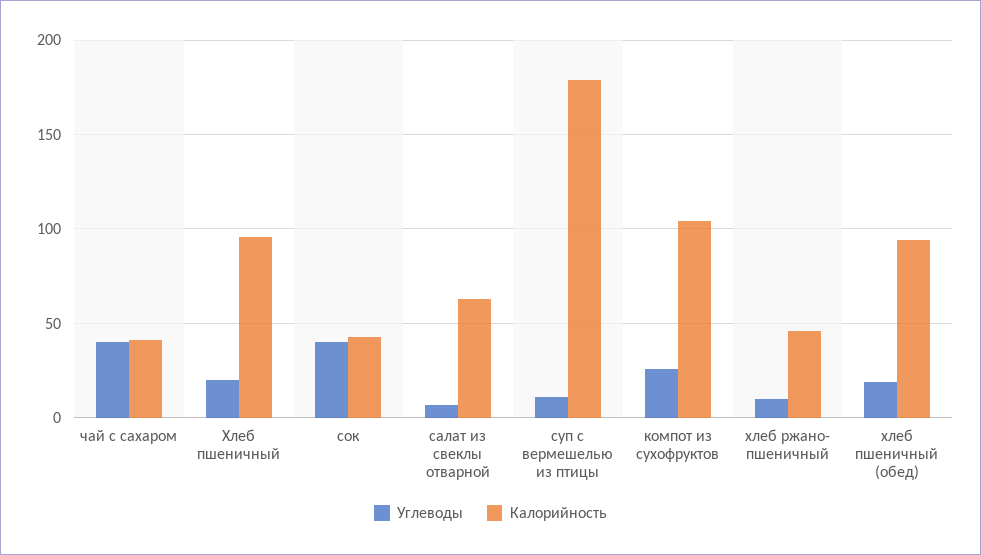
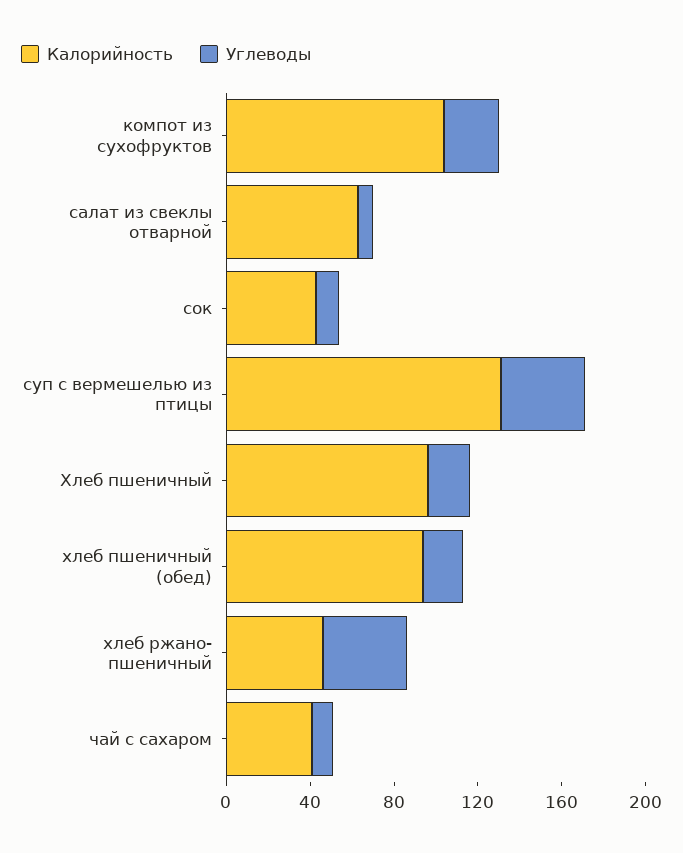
  {
    "Углеводы": {
-     "чай с сахаром": 40,
+     "чай с сахаром": 10,
      "Хлеб пшеничный": 20,
-     "сок": 40,
+     "сок": 10,
      "салат из свеклы отварной": 5,
-     "суп с вермешелью из птицы": 10,
+     "суп с вермешелью из птицы": 40,
      "компот из сухофруктов": 25,
-     "хлеб ржано- пшеничный": 10,
+     "хлеб ржано- пшеничный": 40,
      "хлеб пшеничный (обед)": 20
    },
    "Калорийность": {
      "чай с сахаром": 40,
      "Хлеб пшеничный": 95,
      "сок": 45,
      "салат из свеклы отварной": 65,
-     "суп с вермешелью из птицы": 180,
+     "суп с вермешелью из птицы": 130,
      "компот из сухофруктов": 105,
      "хлеб ржано- пшеничный": 45,
      "хлеб пшеничный (обед)": 95
    }
  }

